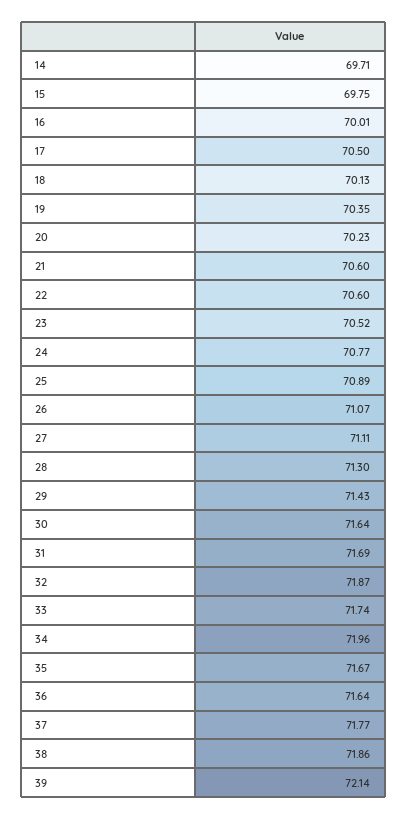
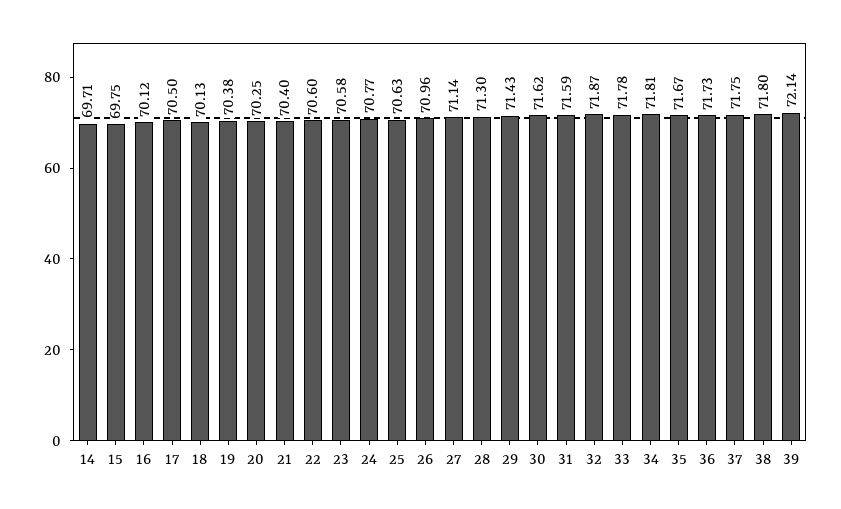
  {
    "14": 69.71,
    "15": 69.75,
-   "16": 70.01,
+   "16": 70.12,
    "17": 70.5,
    "18": 70.13,
-   "19": 70.35,
+   "19": 70.38,
-   "20": 70.23,
+   "20": 70.25,
-   "21": 70.6,
+   "21": 70.4,
    "22": 70.6,
-   "23": 70.52,
+   "23": 70.58,
    "24": 70.77,
-   "25": 70.89,
+   "25": 70.63,
-   "26": 71.07,
+   "26": 70.96,
-   "27": 71.11,
+   "27": 71.14,
    "28": 71.3,
    "29": 71.43,
-   "30": 71.64,
+   "30": 71.62,
-   "31": 71.69,
+   "31": 71.59,
    "32": 71.87,
-   "33": 71.74,
+   "33": 71.78,
-   "34": 71.96,
+   "34": 71.81,
    "35": 71.67,
-   "36": 71.64,
+   "36": 71.73,
-   "37": 71.77,
+   "37": 71.75,
-   "38": 71.86,
+   "38": 71.8,
    "39": 72.14
  }

